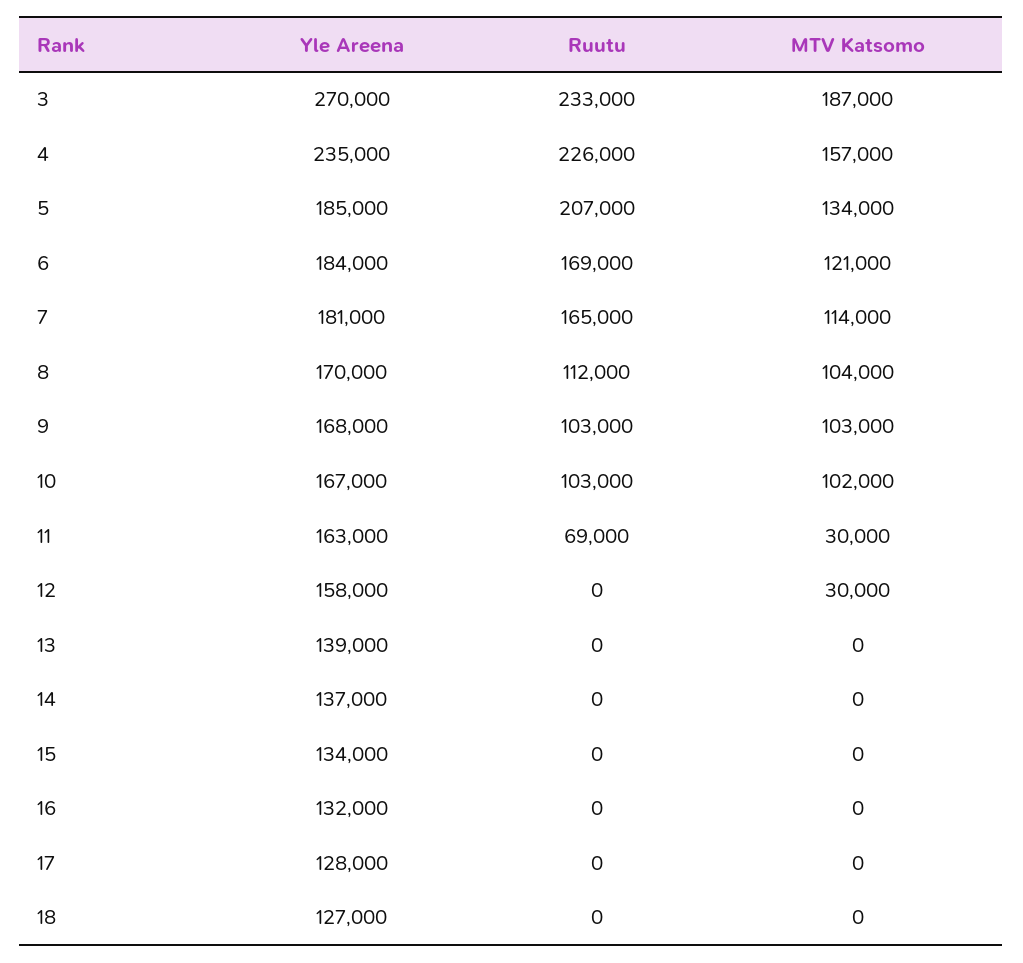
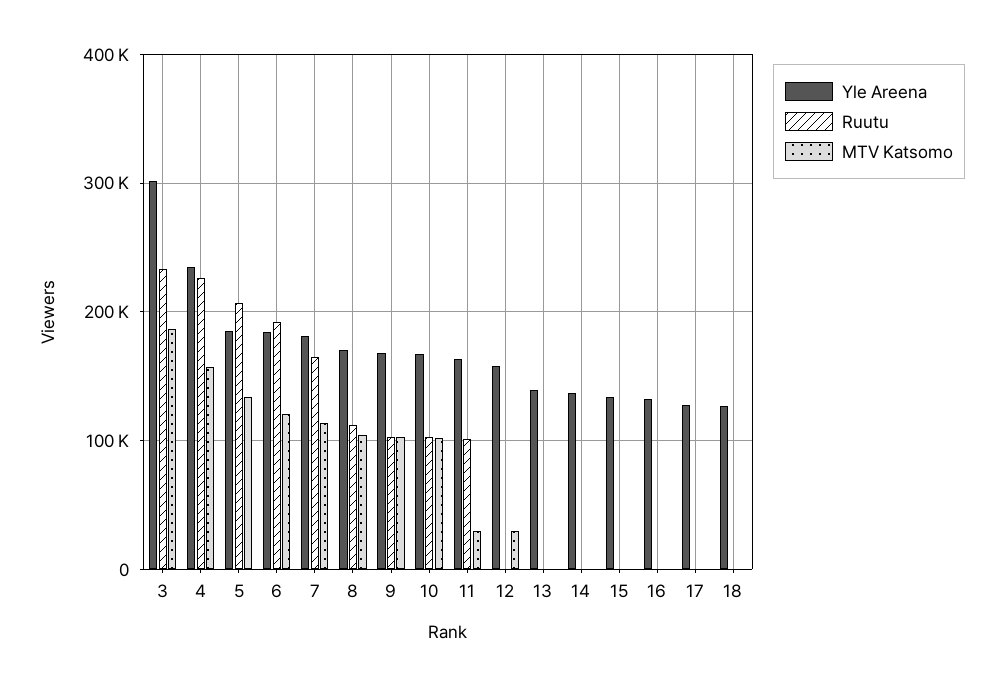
  {
    "Yle Areena": {
-     "3": 270000,
+     "3": 300000,
      "4": 235000,
      "5": 185000,
      "6": 184000,
      "7": 181000,
      "8": 170000,
      "9": 168000,
      "10": 167000,
      "11": 163000,
      "12": 158000,
      "13": 139000,
      "14": 137000,
      "15": 134000,
      "16": 132000,
      "17": 128000,
      "18": 127000
    },
    "Ruutu": {
      "3": 233000,
      "4": 226000,
      "5": 207000,
-     "6": 169000,
+     "6": 190000,
      "7": 165000,
      "8": 112000,
      "9": 103000,
      "10": 103000,
-     "11": 69000,
+     "11": 100000,
      "12": 0,
      "13": 0,
      "14": 0,
      "15": 0,
      "16": 0,
      "17": 0,
      "18": 0
    },
    "MTV Katsomo": {
      "3": 187000,
      "4": 157000,
      "5": 134000,
      "6": 121000,
      "7": 114000,
      "8": 104000,
      "9": 103000,
      "10": 102000,
      "11": 30000,
      "12": 30000,
      "13": 0,
      "14": 0,
      "15": 0,
      "16": 0,
      "17": 0,
      "18": 0
    }
  }

